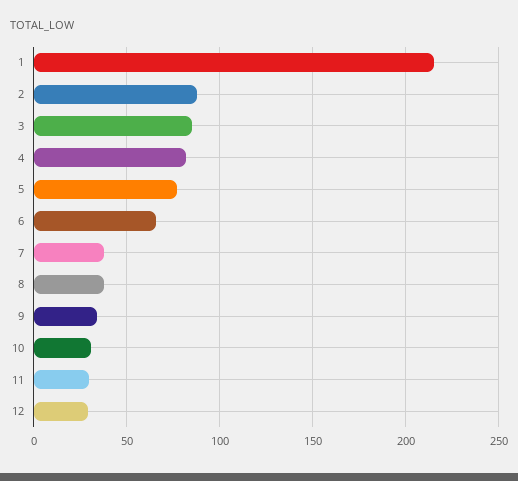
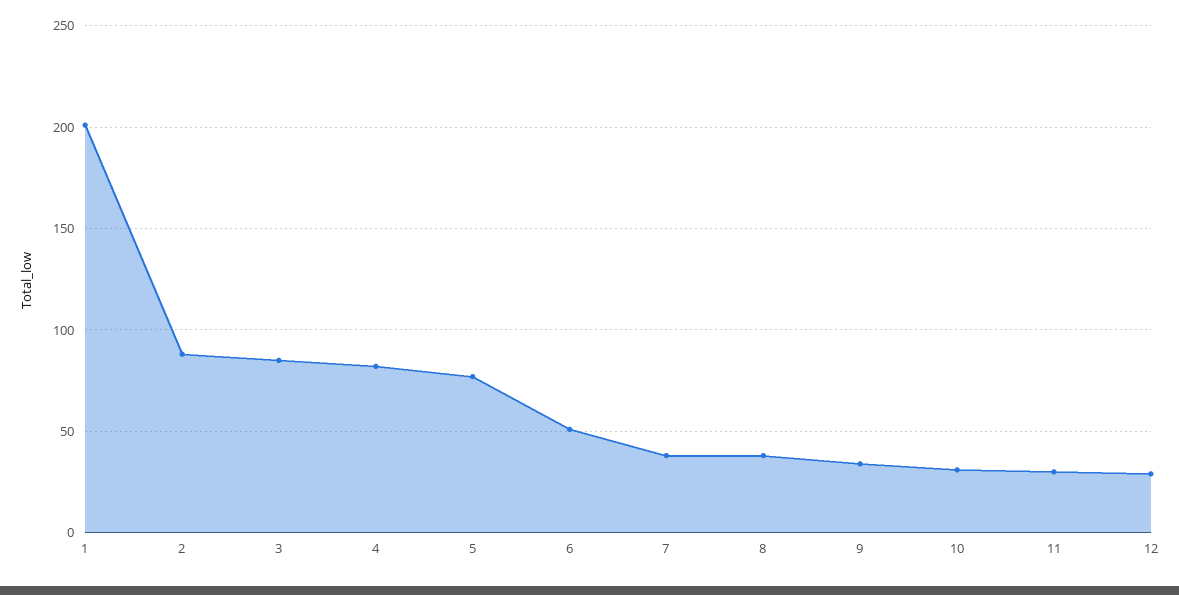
  {
-   "1": 215,
+   "1": 200,
    "2": 90,
    "3": 85,
    "4": 80,
    "5": 75,
-   "6": 65,
+   "6": 50,
    "7": 40,
    "8": 40,
    "9": 35,
    "10": 30,
    "11": 30,
    "12": 30
  }

